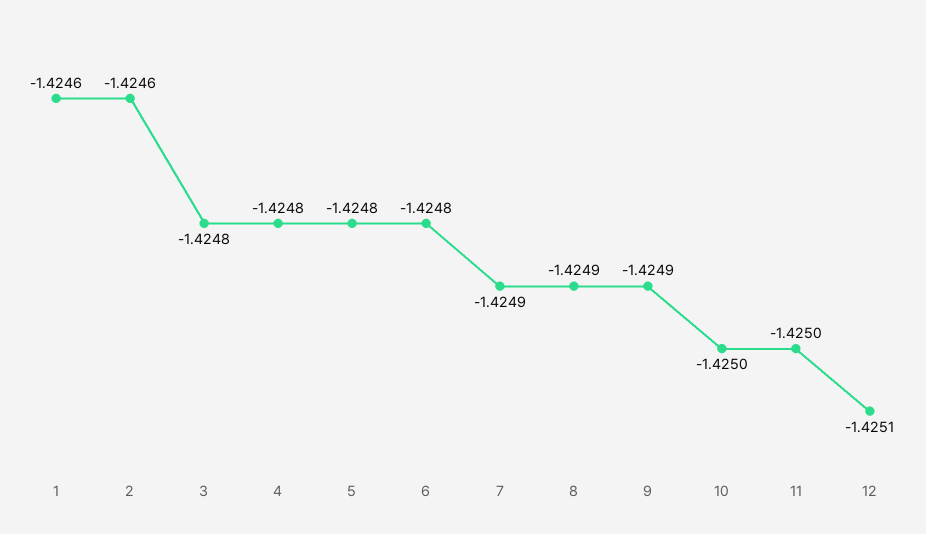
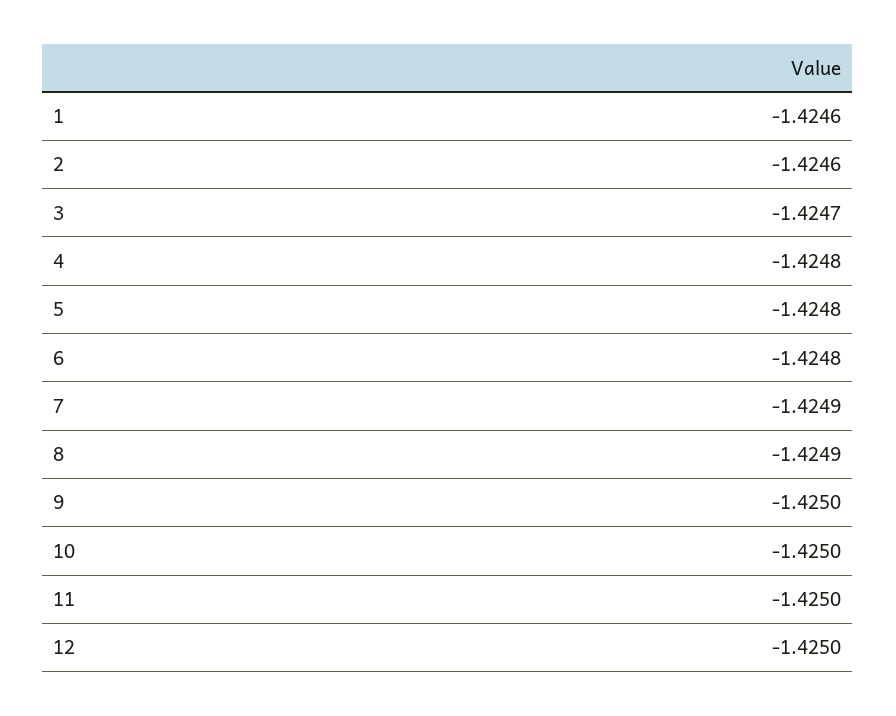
  {
    "1": -1.4246,
    "2": -1.4246,
-   "3": -1.4248,
+   "3": -1.4247,
    "4": -1.4248,
    "5": -1.4248,
    "6": -1.4248,
    "7": -1.4249,
    "8": -1.4249,
-   "9": -1.4249,
+   "9": -1.425,
    "10": -1.425,
    "11": -1.425,
-   "12": -1.4251
+   "12": -1.425
  }

